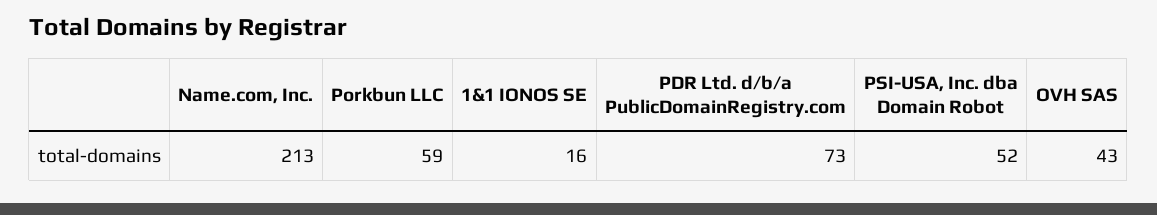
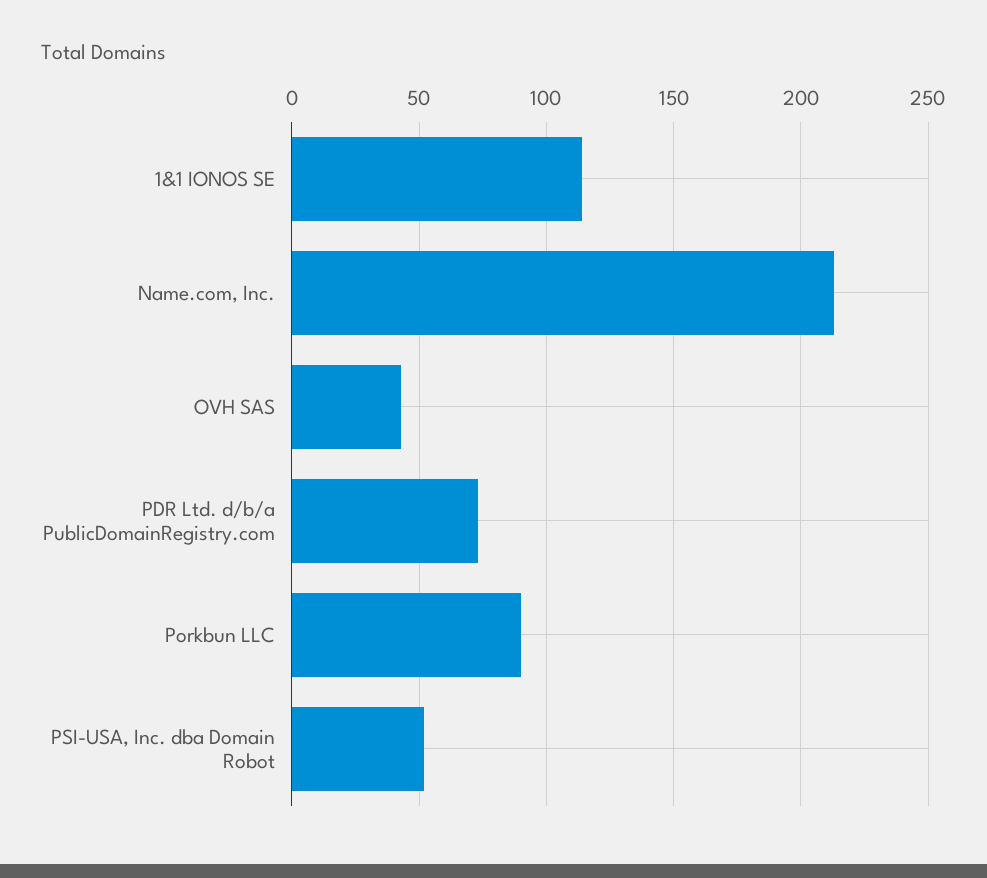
  {
    "Name.com, Inc.": 213,
-   "Porkbun LLC": 59,
+   "Porkbun LLC": 90,
-   "1&1 IONOS SE": 16,
+   "1&1 IONOS SE": 115,
    "PDR Ltd. d/b/a PublicDomainRegistry.com": 73,
    "PSI-USA, Inc. dba Domain Robot": 52,
    "OVH SAS": 43
  }

